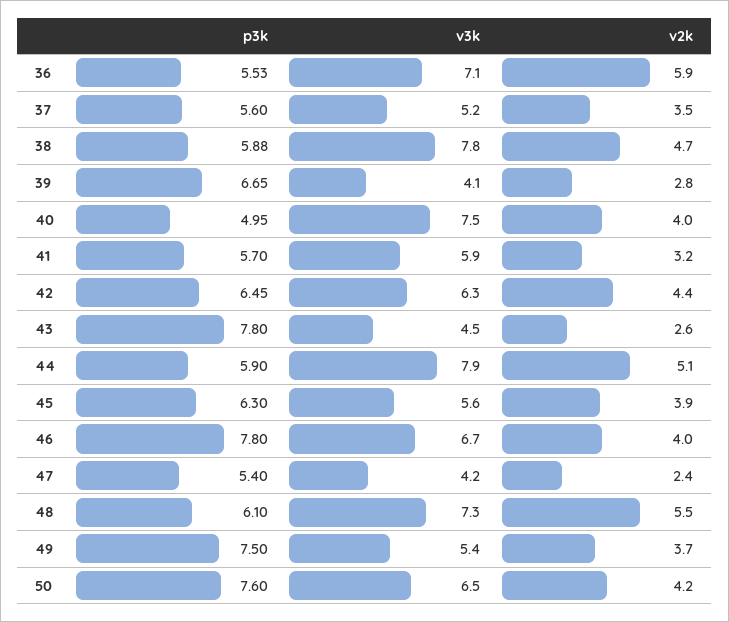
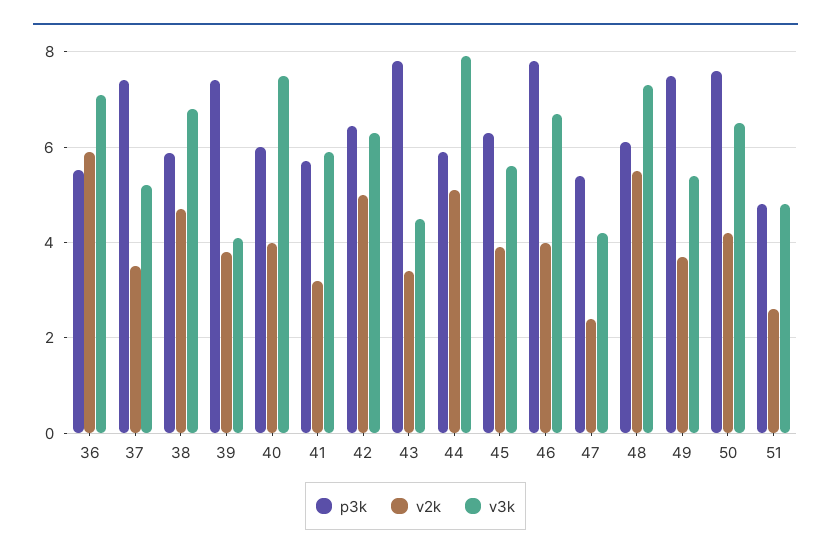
  {
    "p3k": {
      "36": 5.53,
-     "37": 5.6,
+     "37": 7.4,
      "38": 5.88,
-     "39": 6.65,
+     "39": 7.4,
-     "40": 4.95,
+     "40": 6,
      "41": 5.7,
      "42": 6.45,
      "43": 7.8,
      "44": 5.9,
      "45": 6.3,
      "46": 7.8,
      "47": 5.4,
      "48": 6.1,
      "49": 7.5,
-     "50": 7.6
+     "50": 7.6,
+     "51": 4.8
    },
    "v3k": {
      "36": 7.1,
      "37": 5.2,
-     "38": 7.8,
+     "38": 6.8,
      "39": 4.1,
      "40": 7.5,
      "41": 5.9,
      "42": 6.3,
      "43": 4.5,
      "44": 7.9,
      "45": 5.6,
      "46": 6.7,
      "47": 4.2,
      "48": 7.3,
      "49": 5.4,
-     "50": 6.5
+     "50": 6.5,
+     "51": 4.8
    },
    "v2k": {
      "36": 5.9,
      "37": 3.5,
      "38": 4.7,
-     "39": 2.8,
+     "39": 3.8,
      "40": 4,
      "41": 3.2,
-     "42": 4.4,
+     "42": 5,
-     "43": 2.6,
+     "43": 3.4,
      "44": 5.1,
      "45": 3.9,
      "46": 4,
      "47": 2.4,
      "48": 5.5,
      "49": 3.7,
-     "50": 4.2
+     "50": 4.2,
+     "51": 2.6
    }
  }

